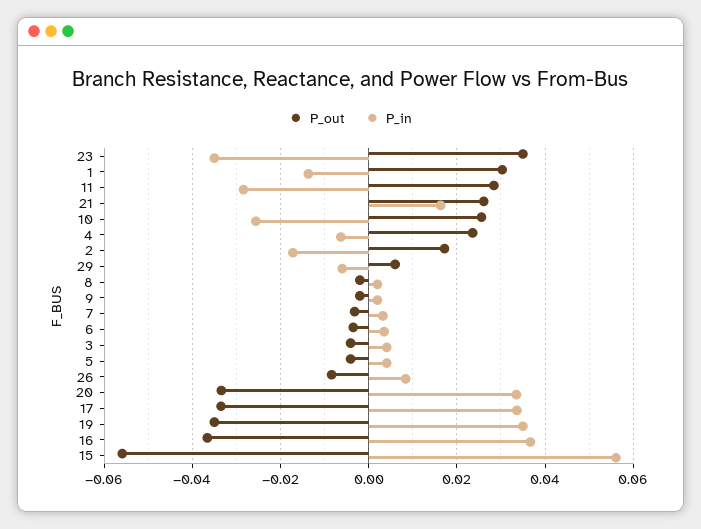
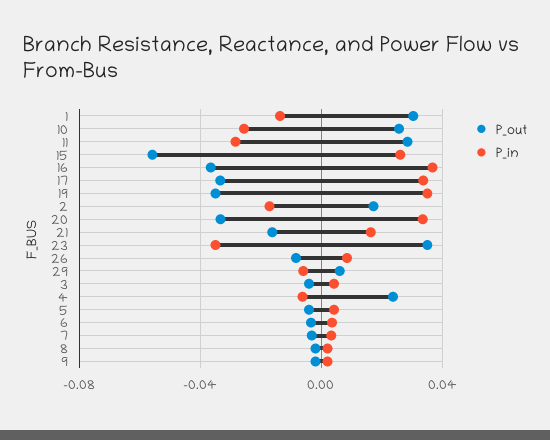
  {
    "P_out": {
      "23": 0.036,
      "1": 0.03,
      "11": 0.028,
-     "21": 0.026,
+     "21": -0.015,
      "10": 0.026,
      "4": 0.024,
      "2": 0.018,
      "29": 0.006,
      "8": -0.002,
      "9": -0.002,
      "7": -0.004,
      "6": -0.004,
      "3": -0.004,
      "5": -0.004,
      "26": -0.008,
      "20": -0.034,
      "17": -0.034,
      "19": -0.036,
      "16": -0.036,
      "15": -0.056
    },
    "P_in": {
      "23": -0.036,
      "1": -0.014,
      "11": -0.028,
      "21": 0.016,
      "10": -0.026,
      "4": -0.006,
      "2": -0.018,
      "29": -0.006,
      "8": 0.002,
      "9": 0.002,
      "7": 0.004,
      "6": 0.004,
      "3": 0.004,
      "5": 0.004,
      "26": 0.008,
      "20": 0.034,
      "17": 0.034,
      "19": 0.036,
      "16": 0.036,
-     "15": 0.056
+     "15": 0.025
    }
  }

